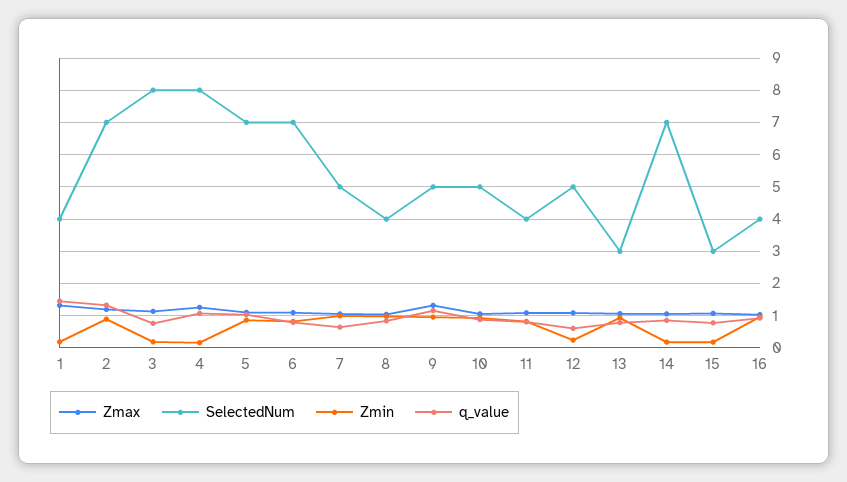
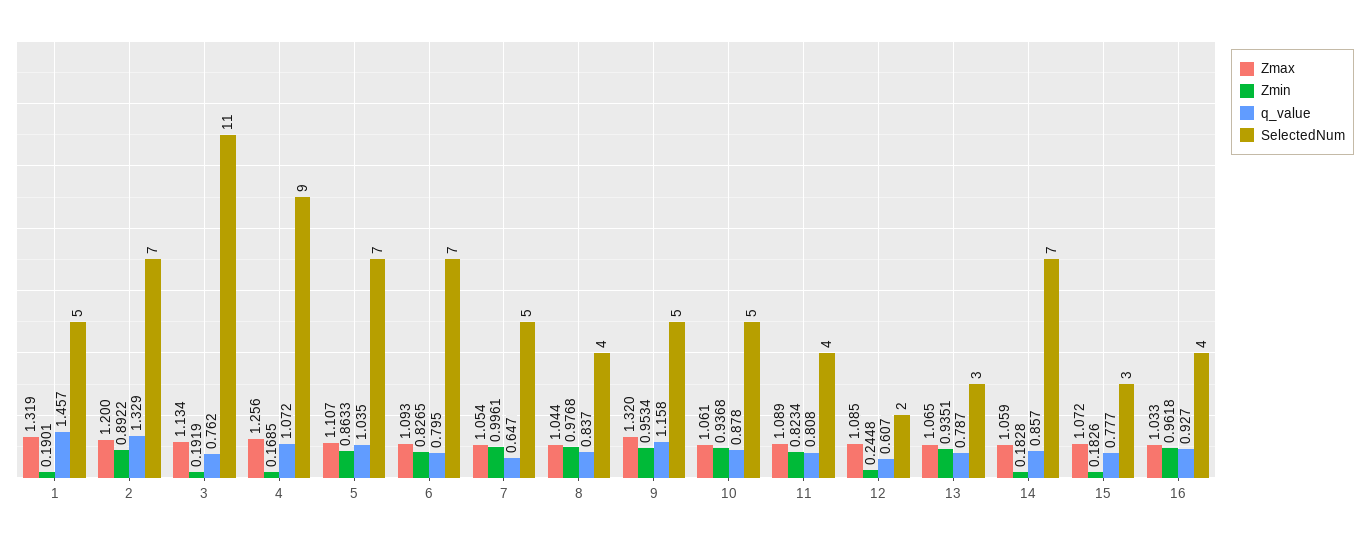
  {
    "Zmax": {
      "1": 1.319,
      "2": 1.2,
      "3": 1.134,
      "4": 1.256,
      "5": 1.107,
      "6": 1.093,
      "7": 1.054,
      "8": 1.044,
      "9": 1.32,
      "10": 1.061,
      "11": 1.089,
      "12": 1.085,
      "13": 1.065,
      "14": 1.059,
      "15": 1.072,
      "16": 1.033
    },
    "SelectedNum": {
-     "1": 4,
+     "1": 5,
      "2": 7,
-     "3": 8,
+     "3": 11,
-     "4": 8,
+     "4": 9,
      "5": 7,
      "6": 7,
      "7": 5,
      "8": 4,
      "9": 5,
      "10": 5,
      "11": 4,
-     "12": 5,
+     "12": 2,
      "13": 3,
      "14": 7,
      "15": 3,
      "16": 4
    },
    "Zmin": {
      "1": 0.1901,
      "2": 0.8922,
      "3": 0.1919,
      "4": 0.1685,
      "5": 0.8633,
      "6": 0.8265,
      "7": 0.9961,
      "8": 0.9768,
      "9": 0.9534,
      "10": 0.9368,
      "11": 0.8234,
      "12": 0.2448,
      "13": 0.9351,
      "14": 0.1828,
      "15": 0.1826,
      "16": 0.9618
    },
    "q_value": {
      "1": 1.457,
      "2": 1.329,
      "3": 0.762,
      "4": 1.072,
      "5": 1.035,
      "6": 0.795,
      "7": 0.647,
      "8": 0.837,
      "9": 1.158,
      "10": 0.878,
      "11": 0.808,
      "12": 0.607,
      "13": 0.787,
      "14": 0.857,
      "15": 0.777,
      "16": 0.927
    }
  }

